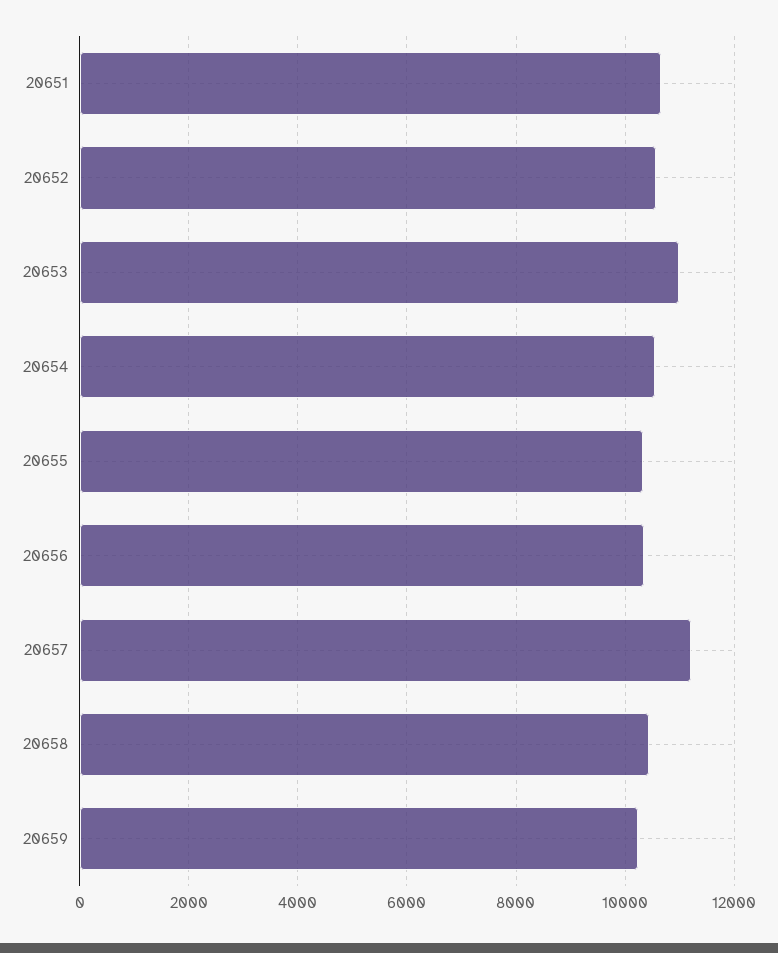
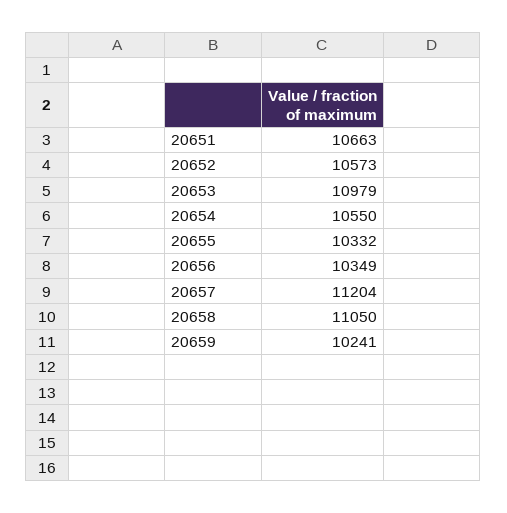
  {
    "20651": 10663,
    "20652": 10573,
    "20653": 10979,
    "20654": 10550,
    "20655": 10332,
    "20656": 10349,
    "20657": 11204,
-   "20658": 10400,
+   "20658": 11050,
    "20659": 10241
  }

